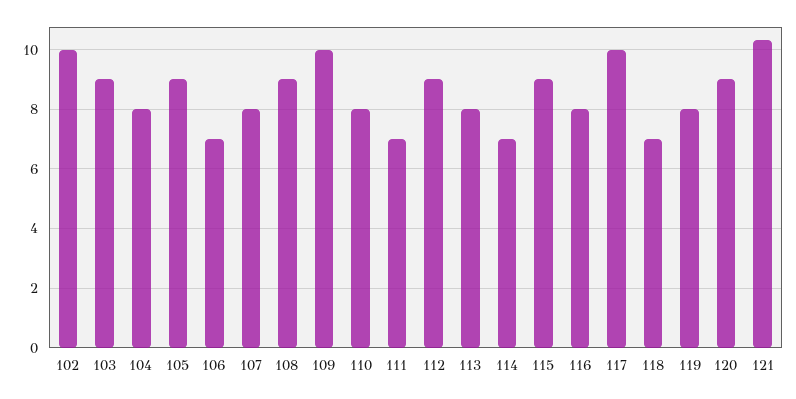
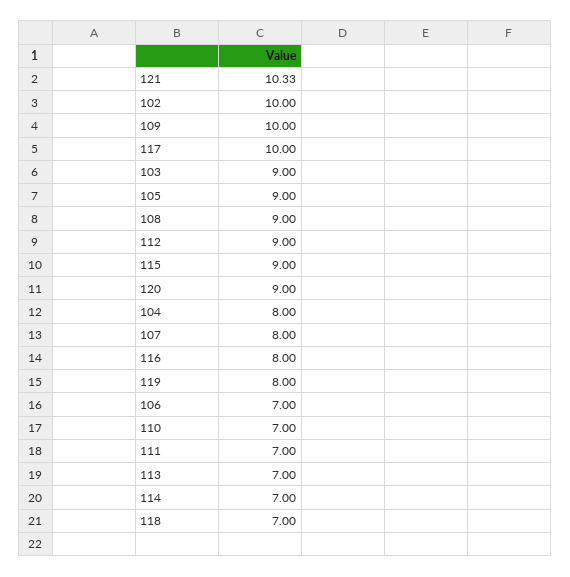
  {
    "102": 10,
    "103": 9,
    "104": 8,
    "105": 9,
    "106": 7,
    "107": 8,
    "108": 9,
    "109": 10,
-   "110": 8,
+   "110": 7,
    "111": 7,
    "112": 9,
-   "113": 8,
+   "113": 7,
    "114": 7,
    "115": 9,
    "116": 8,
    "117": 10,
    "118": 7,
    "119": 8,
    "120": 9,
    "121": 10.33
  }

